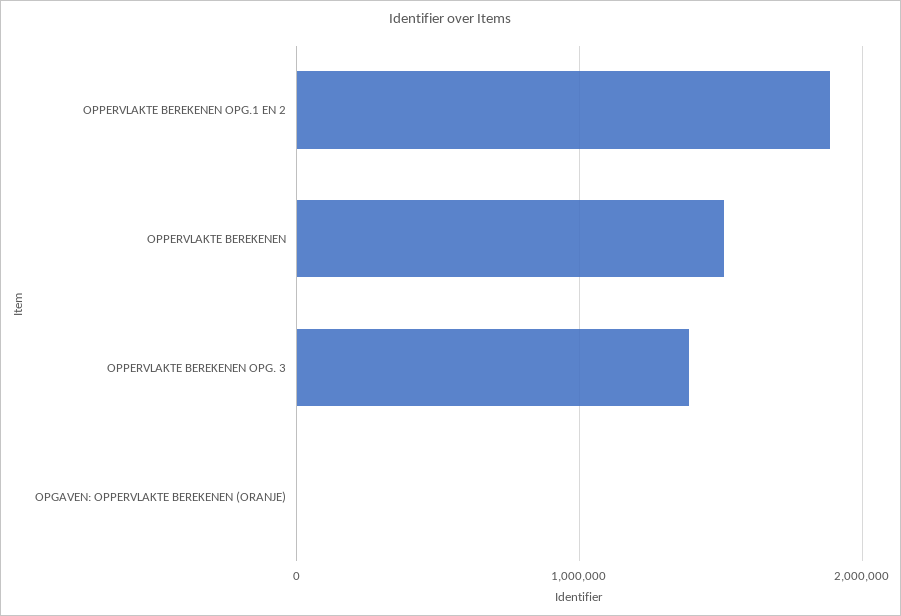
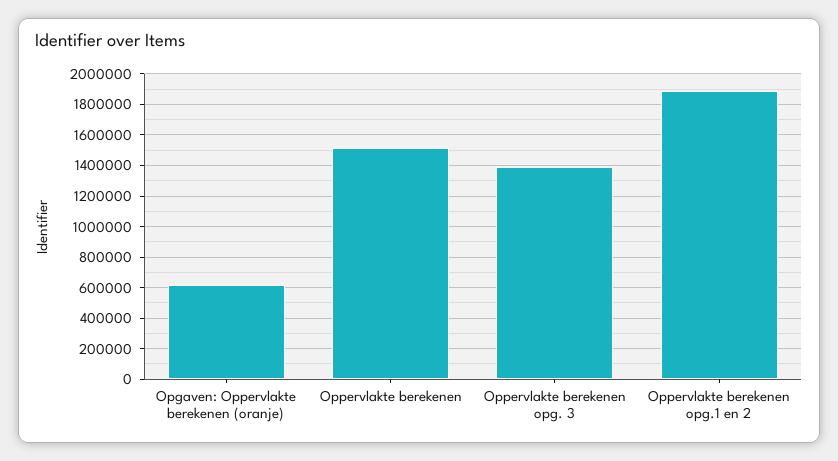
  {
    "OPPERVLAKTE BEREKENEN OPG.1 EN 2": 1900000,
    "OPPERVLAKTE BEREKENEN": 1500000,
    "OPPERVLAKTE BEREKENEN OPG. 3": 1400000,
-   "OPGAVEN: OPPERVLAKTE BEREKENEN (ORANJE)": 0
+   "OPGAVEN: OPPERVLAKTE BEREKENEN (ORANJE)": 600000
  }

